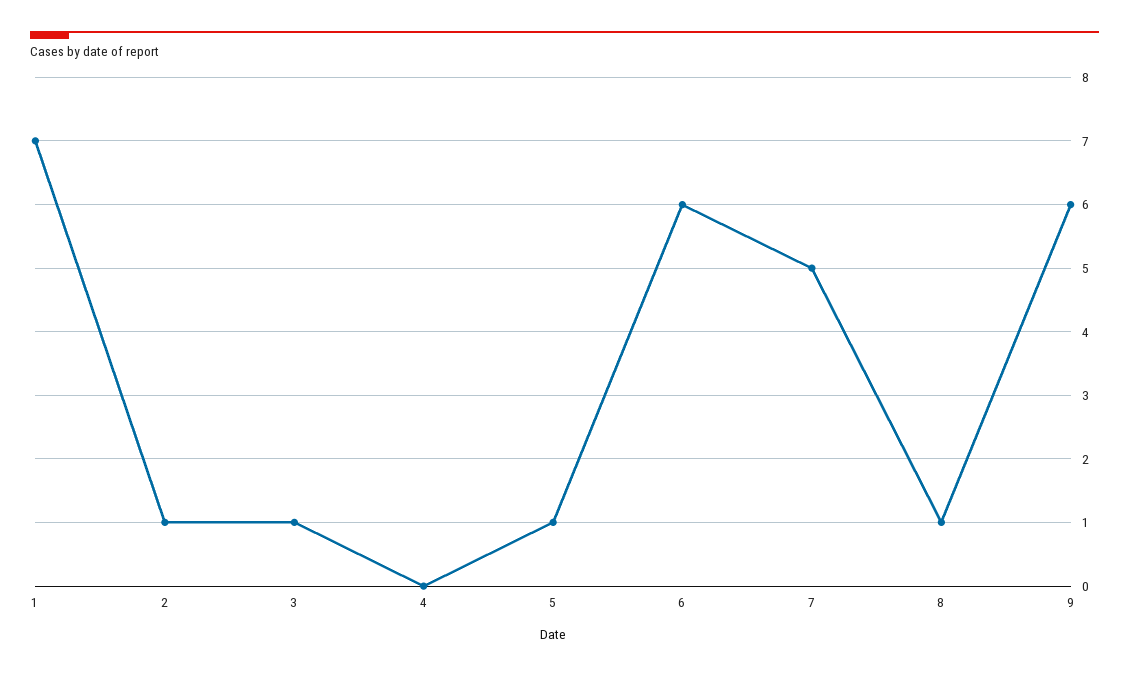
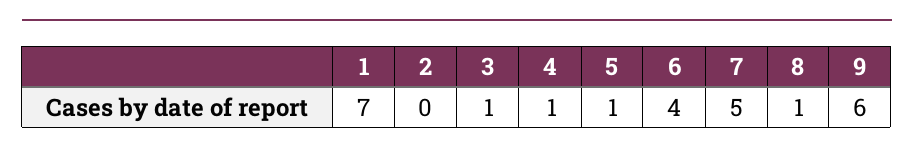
  {
    "1": 7,
-   "2": 1,
+   "2": 0,
    "3": 1,
-   "4": 0,
+   "4": 1,
    "5": 1,
-   "6": 6,
+   "6": 4,
    "7": 5,
    "8": 1,
    "9": 6
  }

